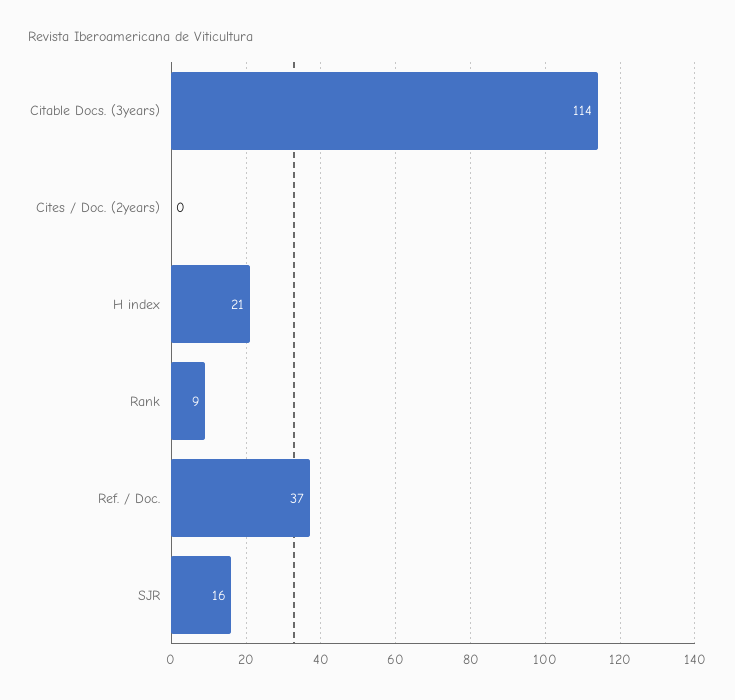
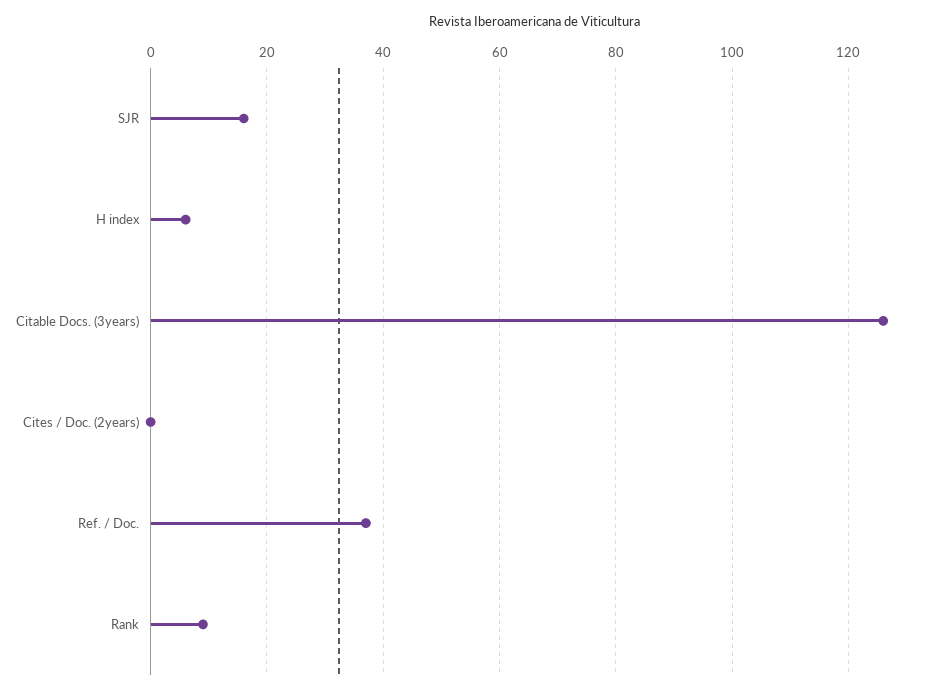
  {
-   "Citable Docs. (3years)": 114,
+   "Citable Docs. (3years)": 125,
    "Cites / Doc. (2years)": 0,
-   "H index": 21,
+   "H index": 5,
    "Rank": 9,
    "Ref. / Doc.": 37,
    "SJR": 16
  }

